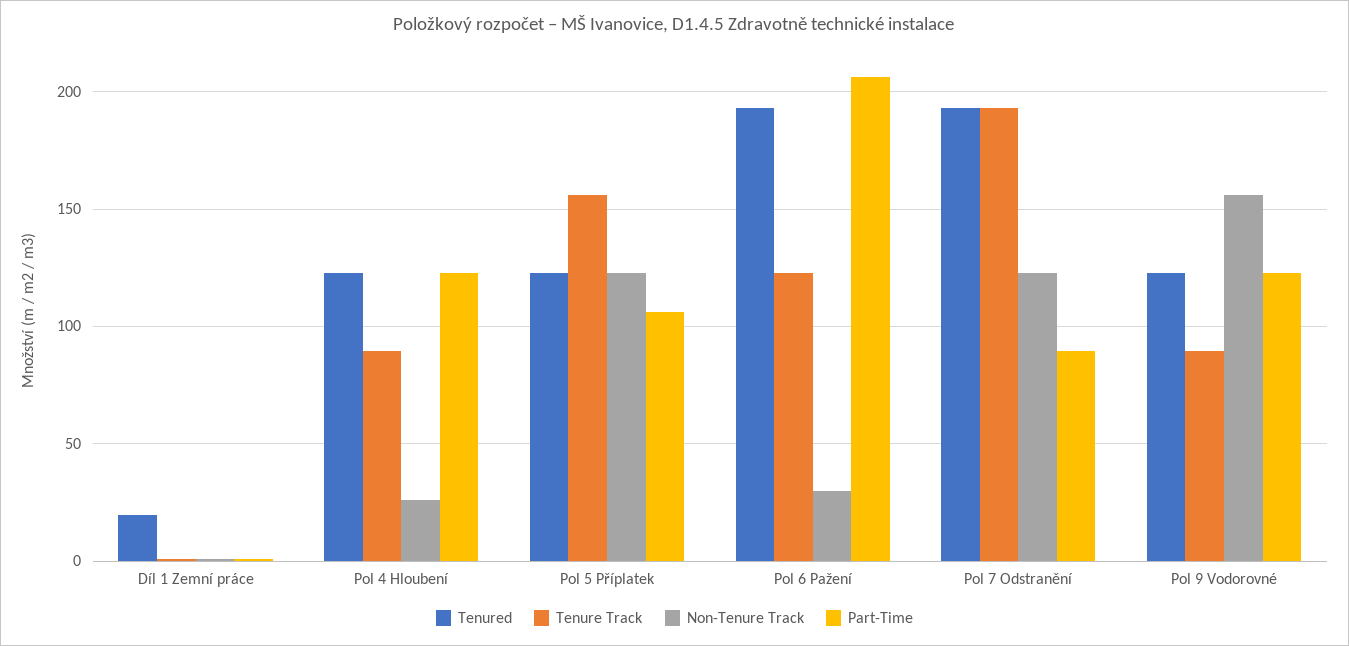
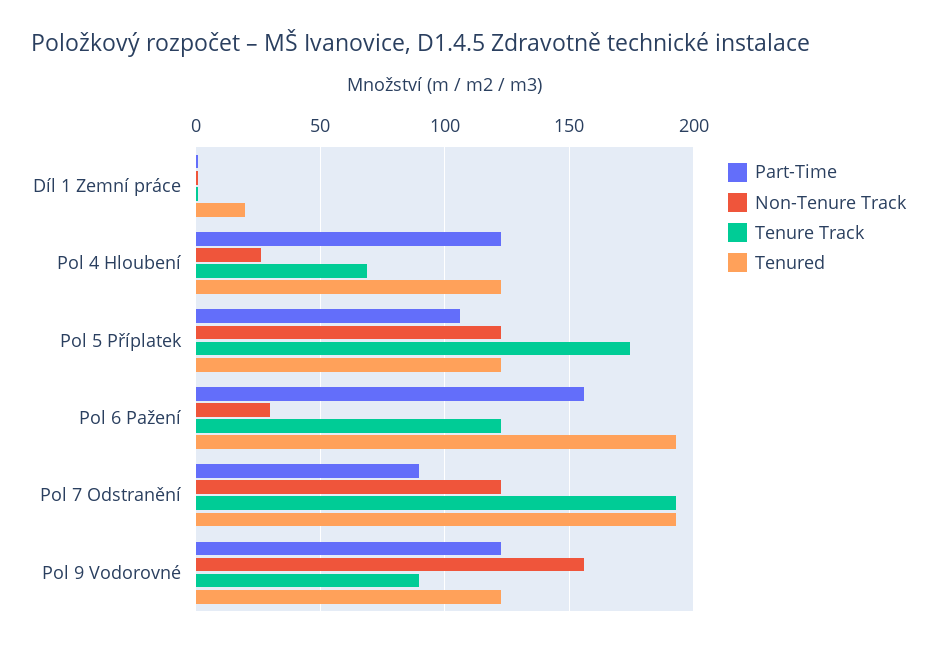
  {
    "Tenured": {
      "Díl 1 Zemní práce": 20,
      "Pol 4 Hloubení": 125,
      "Pol 5 Příplatek": 125,
      "Pol 6 Pažení": 195,
      "Pol 7 Odstranění": 195,
      "Pol 9 Vodorovné": 125
    },
    "Tenure Track": {
      "Díl 1 Zemní práce": 0,
-     "Pol 4 Hloubení": 90,
+     "Pol 4 Hloubení": 70,
-     "Pol 5 Příplatek": 155,
+     "Pol 5 Příplatek": 175,
      "Pol 6 Pažení": 125,
      "Pol 7 Odstranění": 195,
      "Pol 9 Vodorovné": 90
    },
    "Non-Tenure Track": {
      "Díl 1 Zemní práce": 0,
      "Pol 4 Hloubení": 25,
      "Pol 5 Příplatek": 125,
      "Pol 6 Pažení": 30,
      "Pol 7 Odstranění": 125,
      "Pol 9 Vodorovné": 155
    },
    "Part-Time": {
      "Díl 1 Zemní práce": 0,
      "Pol 4 Hloubení": 125,
      "Pol 5 Příplatek": 105,
-     "Pol 6 Pažení": 205,
+     "Pol 6 Pažení": 155,
      "Pol 7 Odstranění": 90,
      "Pol 9 Vodorovné": 125
    }
  }

